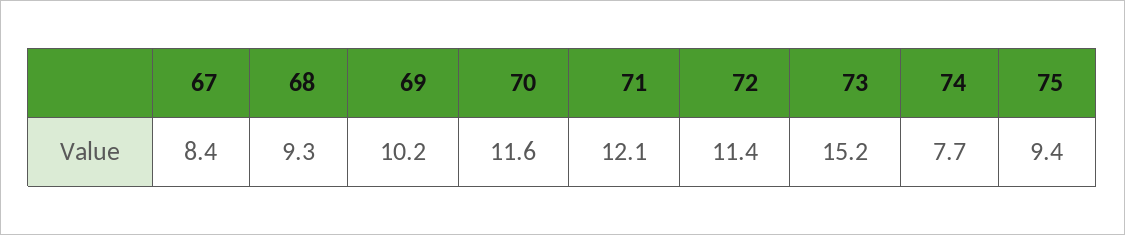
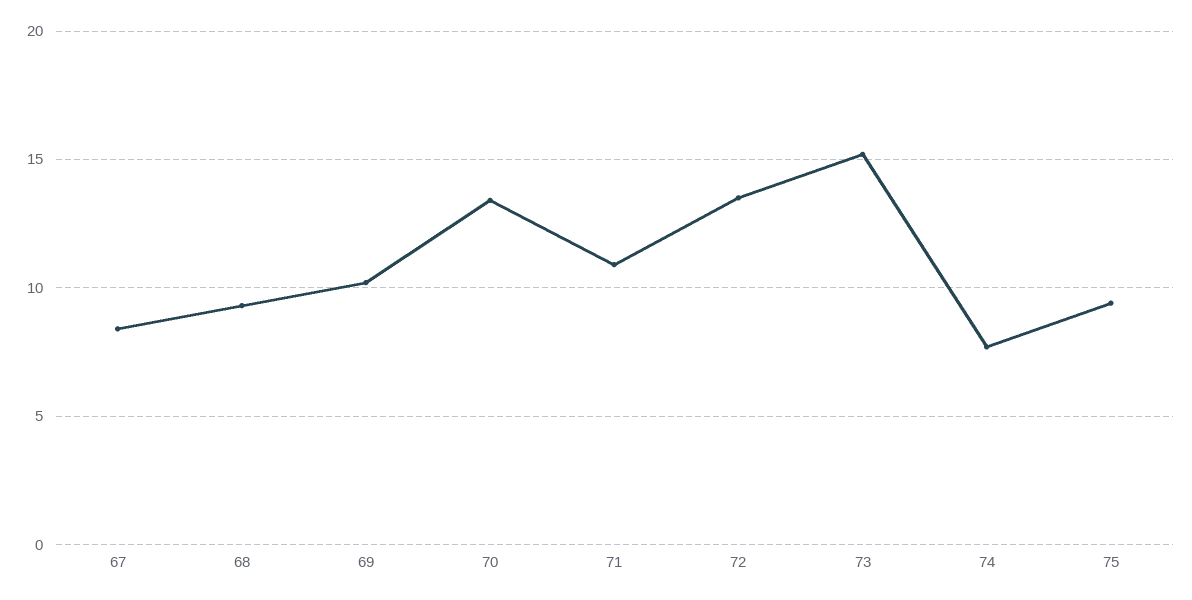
  {
    "67": 8.4,
    "68": 9.3,
    "69": 10.2,
-   "70": 11.6,
+   "70": 13.5,
-   "71": 12.1,
+   "71": 11,
-   "72": 11.4,
+   "72": 13.5,
    "73": 15.2,
    "74": 7.7,
    "75": 9.4
  }

